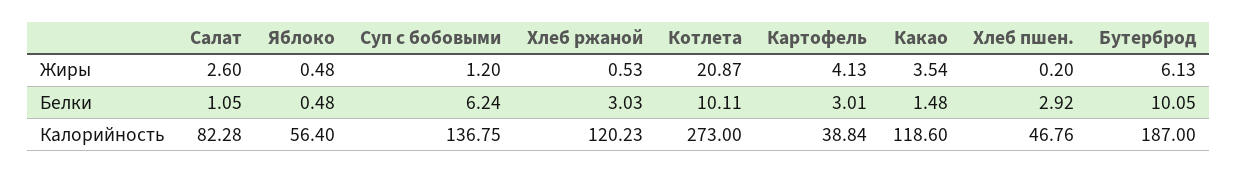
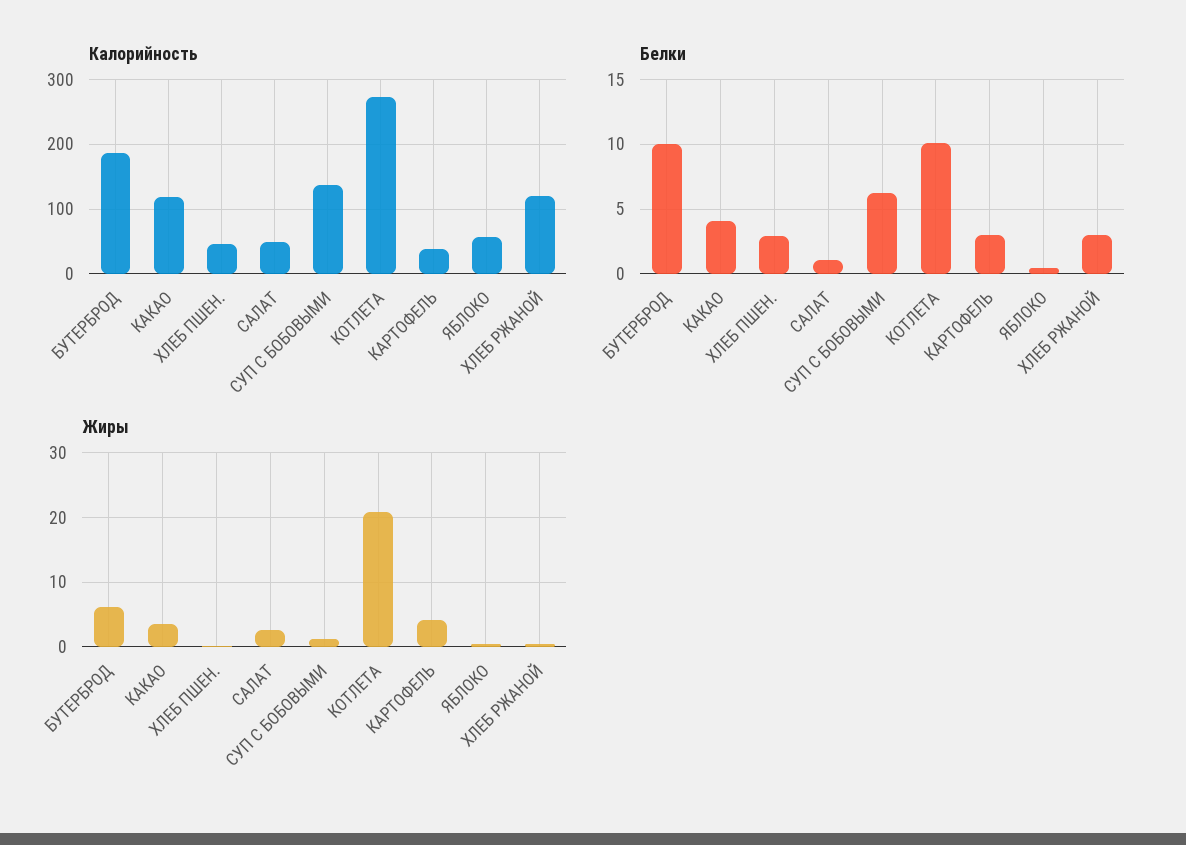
  {
    "Жиры": {
      "Салат": 2.6,
      "Яблоко": 0.48,
      "Суп с бобовыми": 1.2,
      "Хлеб ржаной": 0.53,
      "Котлета": 20.87,
      "Картофель": 4.13,
      "Какао": 3.54,
      "Хлеб пшен.": 0.2,
      "Бутерброд": 6.13
    },
    "Белки": {
      "Салат": 1.05,
      "Яблоко": 0.48,
      "Суп с бобовыми": 6.24,
      "Хлеб ржаной": 3.03,
      "Котлета": 10.11,
      "Картофель": 3.01,
-     "Какао": 1.48,
+     "Какао": 4,
      "Хлеб пшен.": 2.92,
      "Бутерброд": 10.05
    },
    "Калорийность": {
-     "Салат": 82.28,
+     "Салат": 50,
      "Яблоко": 56.4,
      "Суп с бобовыми": 136.75,
      "Хлеб ржаной": 120.23,
      "Котлета": 273,
      "Картофель": 38.84,
      "Какао": 118.6,
      "Хлеб пшен.": 46.76,
      "Бутерброд": 187
    }
  }

